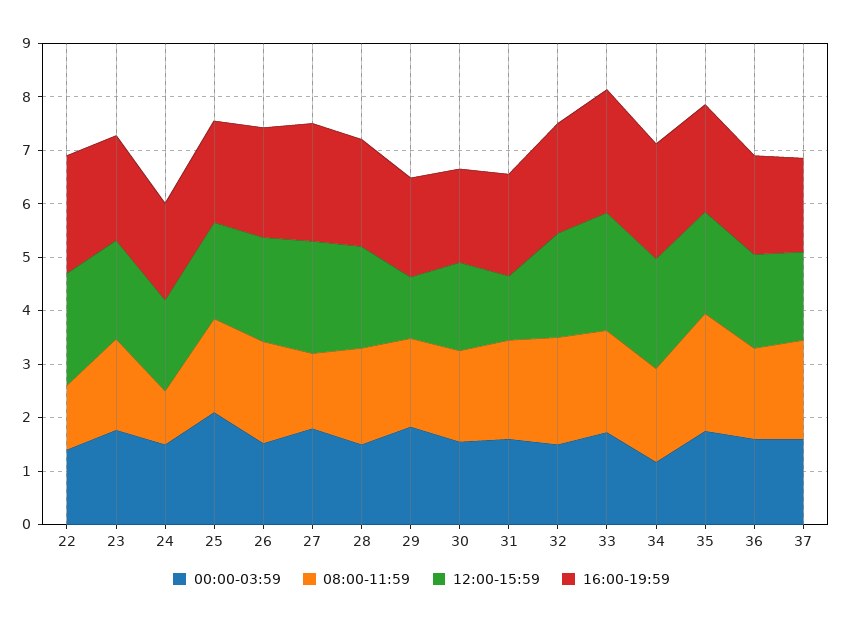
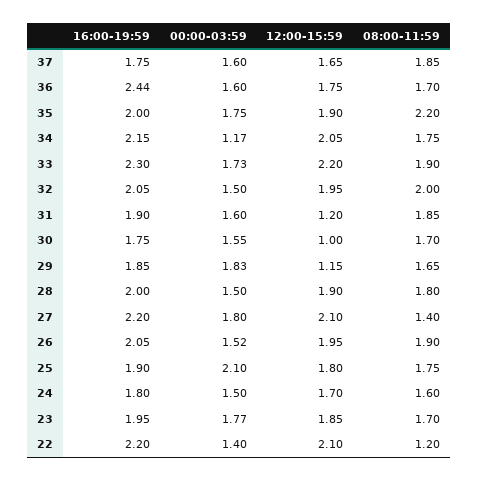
  {
    "00:00-03:59": {
      "22": 1.4,
      "23": 1.77,
      "24": 1.5,
      "25": 2.1,
      "26": 1.52,
      "27": 1.8,
      "28": 1.5,
      "29": 1.83,
      "30": 1.55,
      "31": 1.6,
      "32": 1.5,
      "33": 1.73,
      "34": 1.17,
      "35": 1.75,
      "36": 1.6,
      "37": 1.6
    },
    "08:00-11:59": {
      "22": 1.2,
      "23": 1.7,
-     "24": 1,
+     "24": 1.6,
      "25": 1.75,
      "26": 1.9,
      "27": 1.4,
      "28": 1.8,
      "29": 1.65,
      "30": 1.7,
      "31": 1.85,
      "32": 2,
      "33": 1.9,
      "34": 1.75,
      "35": 2.2,
      "36": 1.7,
      "37": 1.85
    },
    "12:00-15:59": {
      "22": 2.1,
      "23": 1.85,
      "24": 1.7,
      "25": 1.8,
      "26": 1.95,
      "27": 2.1,
      "28": 1.9,
      "29": 1.15,
-     "30": 1.6,
+     "30": 1,
      "31": 1.2,
      "32": 1.95,
      "33": 2.2,
      "34": 2.05,
      "35": 1.9,
      "36": 1.75,
      "37": 1.65
    },
    "16:00-19:59": {
      "22": 2.2,
      "23": 1.95,
      "24": 1.8,
      "25": 1.9,
      "26": 2.05,
      "27": 2.2,
      "28": 2,
      "29": 1.85,
      "30": 1.75,
      "31": 1.9,
      "32": 2.05,
      "33": 2.3,
      "34": 2.15,
      "35": 2,
-     "36": 1.8,
+     "36": 2.44,
      "37": 1.75
    }
  }

